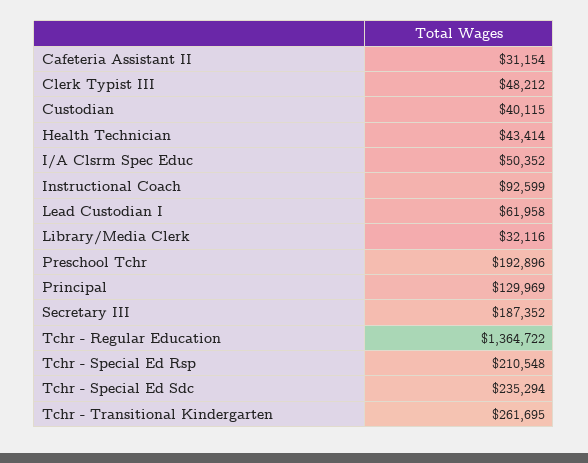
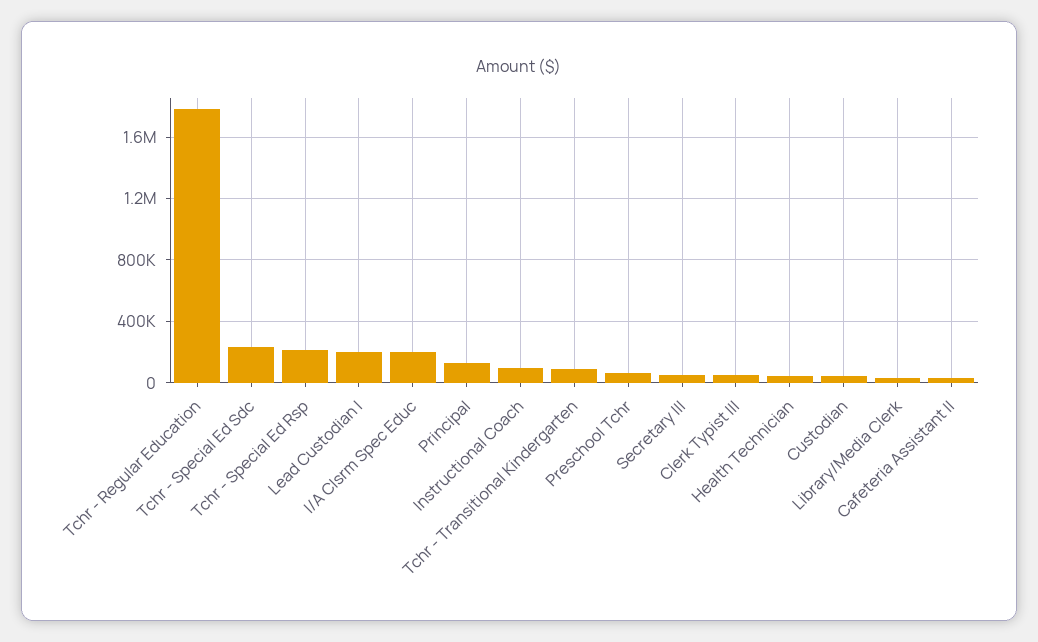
  {
    "Cafeteria Assistant II": 31154,
    "Clerk Typist III": 48212,
    "Custodian": 40115,
    "Health Technician": 43414,
-   "I/A Clsrm Spec Educ": 50352,
+   "I/A Clsrm Spec Educ": 200000,
    "Instructional Coach": 92599,
-   "Lead Custodian I": 61958,
+   "Lead Custodian I": 200000,
    "Library/Media Clerk": 32116,
-   "Preschool Tchr": 192896,
+   "Preschool Tchr": 50000,
    "Principal": 129969,
-   "Secretary III": 187352,
+   "Secretary III": 50000,
-   "Tchr - Regular Education": 1364722,
+   "Tchr - Regular Education": 1800000,
    "Tchr - Special Ed Rsp": 210548,
    "Tchr - Special Ed Sdc": 235294,
-   "Tchr - Transitional Kindergarten": 261695
+   "Tchr - Transitional Kindergarten": 100000
  }

